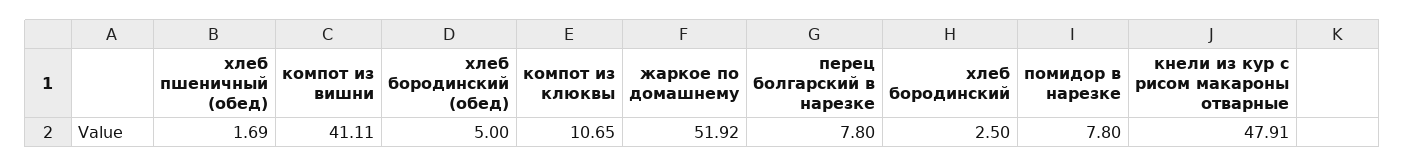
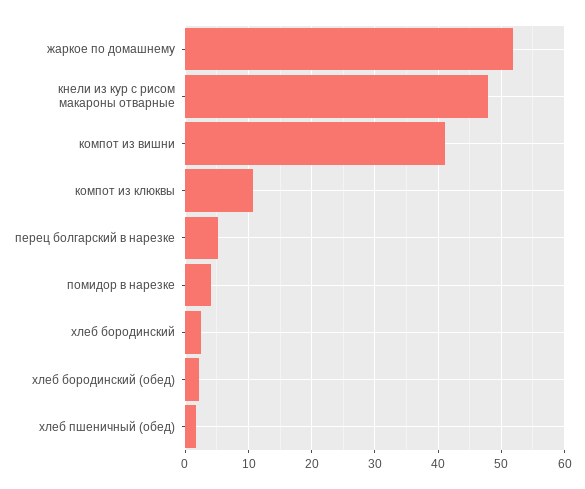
  {
    "хлеб пшеничный (обед)": 1.69,
    "компот из вишни": 41.11,
-   "хлеб бородинский (обед)": 5,
+   "хлеб бородинский (обед)": 2,
    "компот из клюквы": 10.65,
    "жаркое по домашнему": 51.92,
-   "перец болгарский в нарезке": 7.8,
+   "перец болгарский в нарезке": 5,
    "хлеб бородинский": 2.5,
-   "помидор в нарезке": 7.8,
+   "помидор в нарезке": 4,
    "кнели из кур с рисом макароны отварные": 47.91
  }

